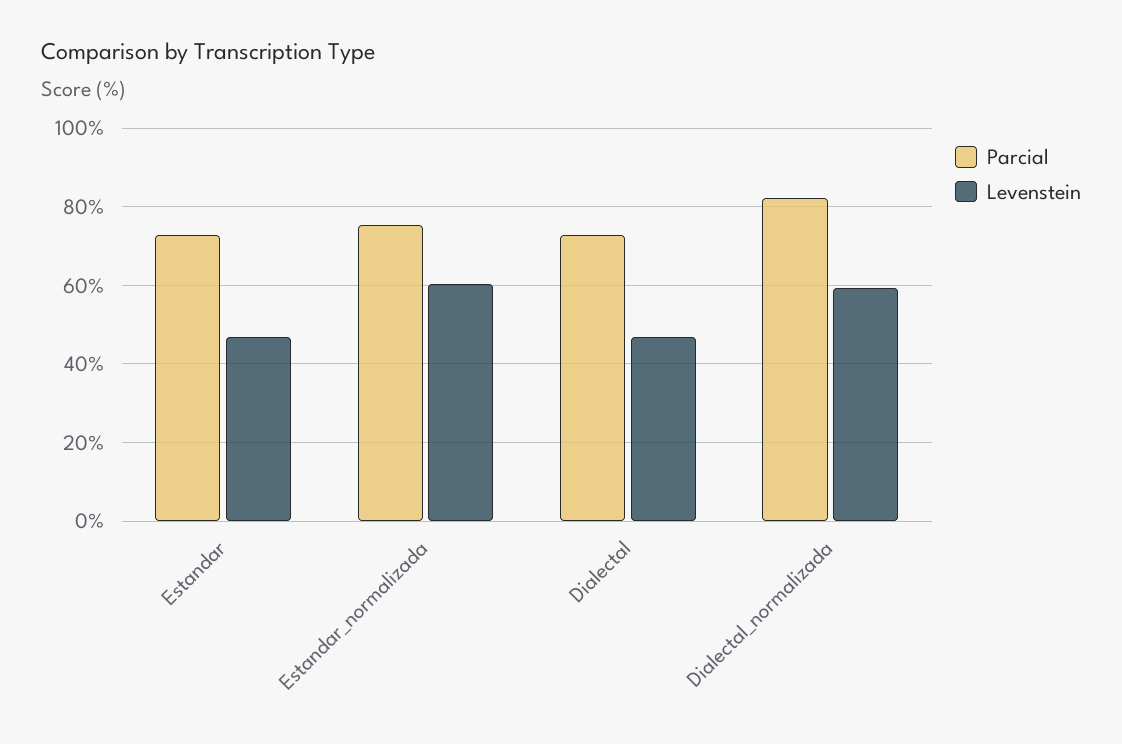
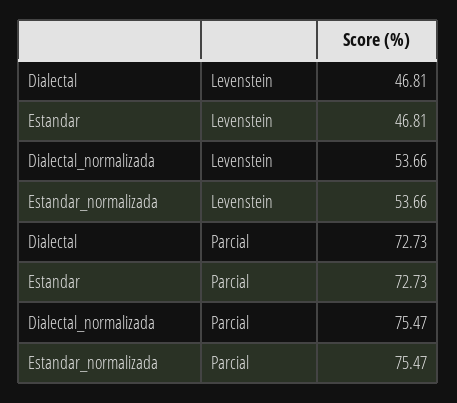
  {
    "Parcial": {
      "Estandar": 72.73,
      "Estandar_normalizada": 75.47,
      "Dialectal": 72.73,
-     "Dialectal_normalizada": 82
+     "Dialectal_normalizada": 75.47
    },
    "Levenstein": {
      "Estandar": 46.81,
-     "Estandar_normalizada": 60,
+     "Estandar_normalizada": 53.66,
      "Dialectal": 46.81,
-     "Dialectal_normalizada": 60
+     "Dialectal_normalizada": 53.66
    }
  }

